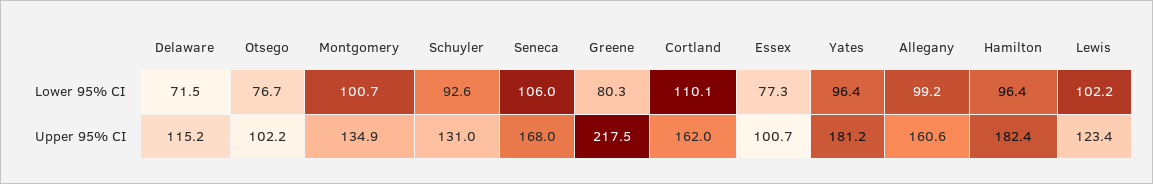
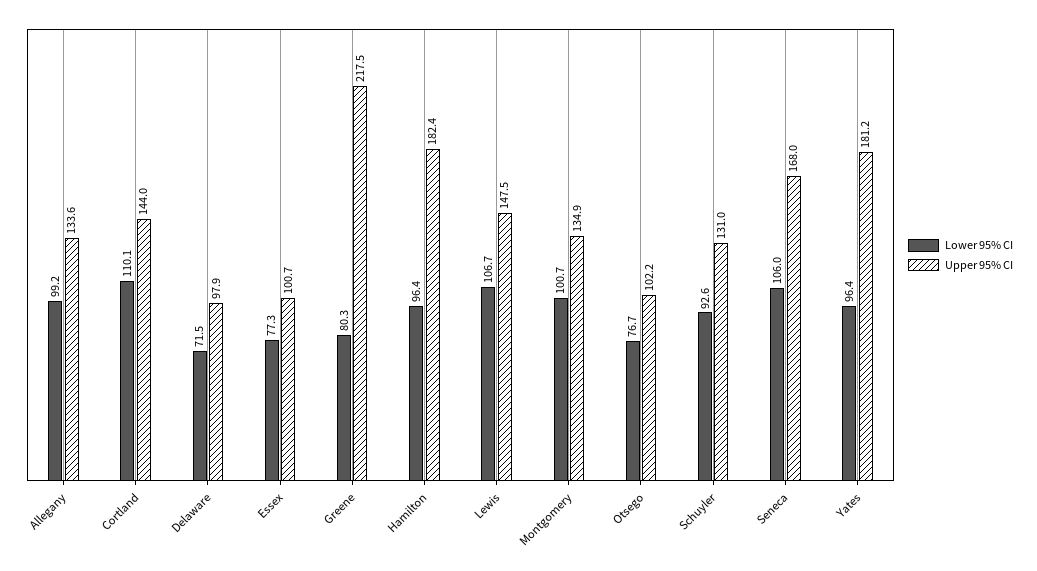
  {
    "Lower 95% CI": {
      "Delaware": 71.5,
      "Otsego": 76.7,
      "Montgomery": 100.7,
      "Schuyler": 92.6,
      "Seneca": 106,
      "Greene": 80.3,
      "Cortland": 110.1,
      "Essex": 77.3,
      "Yates": 96.4,
      "Allegany": 99.2,
      "Hamilton": 96.4,
-     "Lewis": 102.2
+     "Lewis": 106.7
    },
    "Upper 95% CI": {
-     "Delaware": 115.2,
+     "Delaware": 97.9,
      "Otsego": 102.2,
      "Montgomery": 134.9,
      "Schuyler": 131,
      "Seneca": 168,
      "Greene": 217.5,
-     "Cortland": 162,
+     "Cortland": 144,
      "Essex": 100.7,
      "Yates": 181.2,
-     "Allegany": 160.6,
+     "Allegany": 133.6,
      "Hamilton": 182.4,
-     "Lewis": 123.4
+     "Lewis": 147.5
    }
  }

